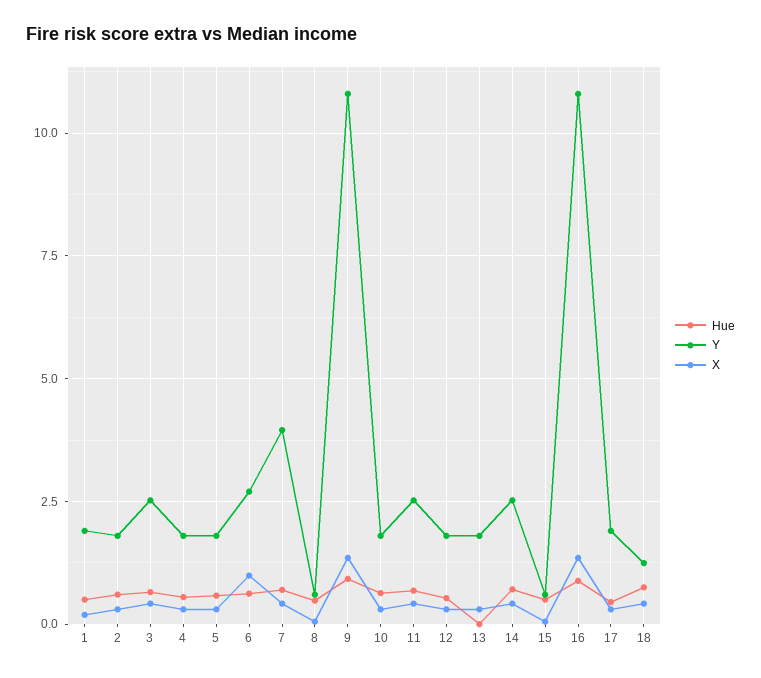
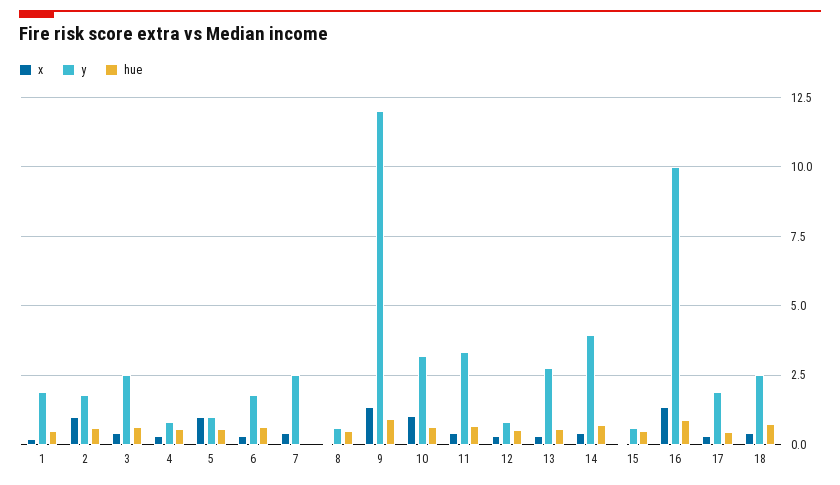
  {
    "Hue": {
      "1": 0.5,
      "2": 0.5,
      "3": 0.75,
      "4": 0.5,
      "5": 0.5,
      "6": 0.5,
-     "7": 0.75,
+     "7": 0,
      "8": 0.5,
      "9": 1,
      "10": 0.75,
      "11": 0.75,
      "12": 0.5,
-     "13": 0,
+     "13": 0.5,
      "14": 0.75,
      "15": 0.5,
      "16": 1,
      "17": 0.5,
      "18": 0.75
    },
    "Y": {
      "1": 2,
      "2": 1.75,
      "3": 2.5,
-     "4": 1.75,
+     "4": 0.75,
-     "5": 1.75,
+     "5": 1,
-     "6": 2.75,
+     "6": 1.75,
-     "7": 4,
+     "7": 2.5,
      "8": 0.5,
-     "9": 10.75,
+     "9": 12,
-     "10": 1.75,
+     "10": 3.25,
-     "11": 2.5,
+     "11": 3.25,
-     "12": 1.75,
+     "12": 0.75,
-     "13": 1.75,
+     "13": 2.75,
-     "14": 2.5,
+     "14": 4,
      "15": 0.5,
-     "16": 10.75,
+     "16": 10,
      "17": 2,
-     "18": 1.25
+     "18": 2.5
    },
    "X": {
      "1": 0.25,
-     "2": 0.25,
+     "2": 1,
      "3": 0.5,
      "4": 0.25,
-     "5": 0.25,
+     "5": 1,
-     "6": 1,
+     "6": 0.25,
      "7": 0.5,
      "8": 0,
      "9": 1.25,
-     "10": 0.25,
+     "10": 1,
      "11": 0.5,
      "12": 0.25,
      "13": 0.25,
      "14": 0.5,
      "15": 0,
      "16": 1.25,
      "17": 0.25,
      "18": 0.5
    }
  }

